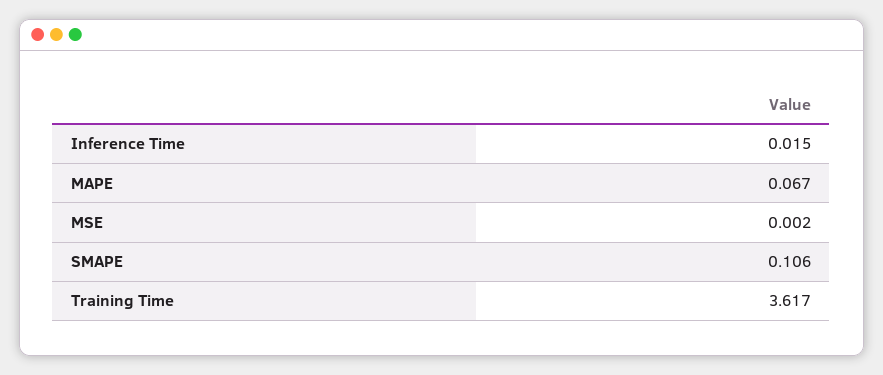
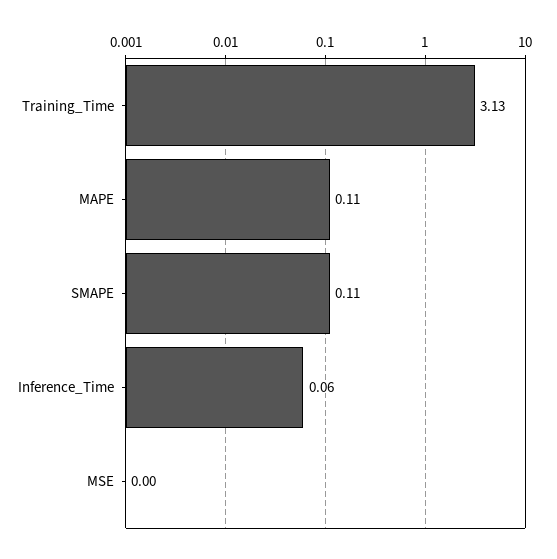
  {
-   "Inference Time": 0.015,
+   "Inference Time": 0.06,
-   "MAPE": 0.067,
+   "MAPE": 0.11,
    "MSE": 0.002,
    "SMAPE": 0.106,
-   "Training Time": 3.617
+   "Training Time": 3.13
  }

